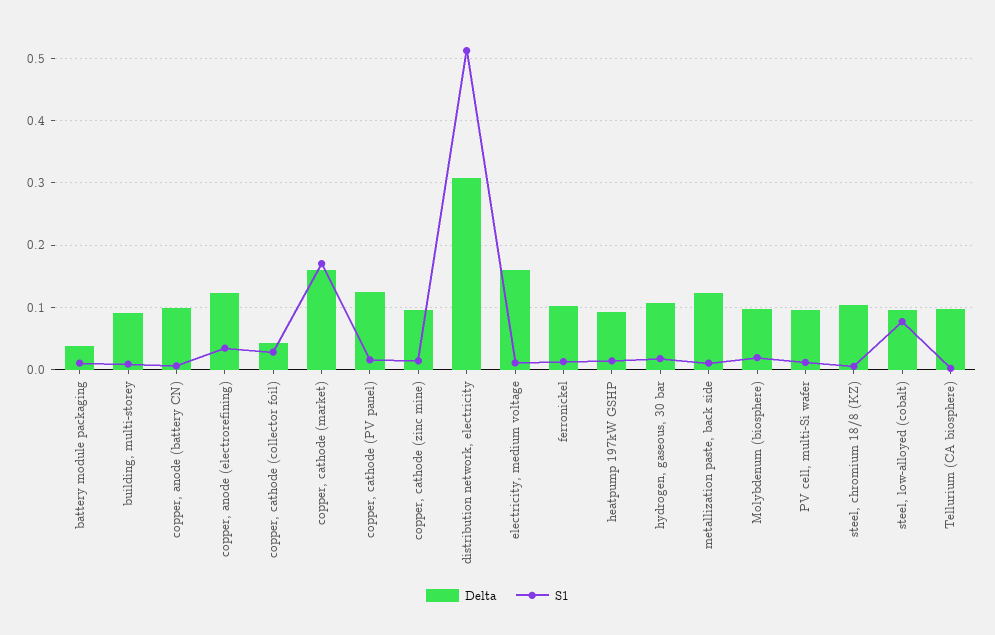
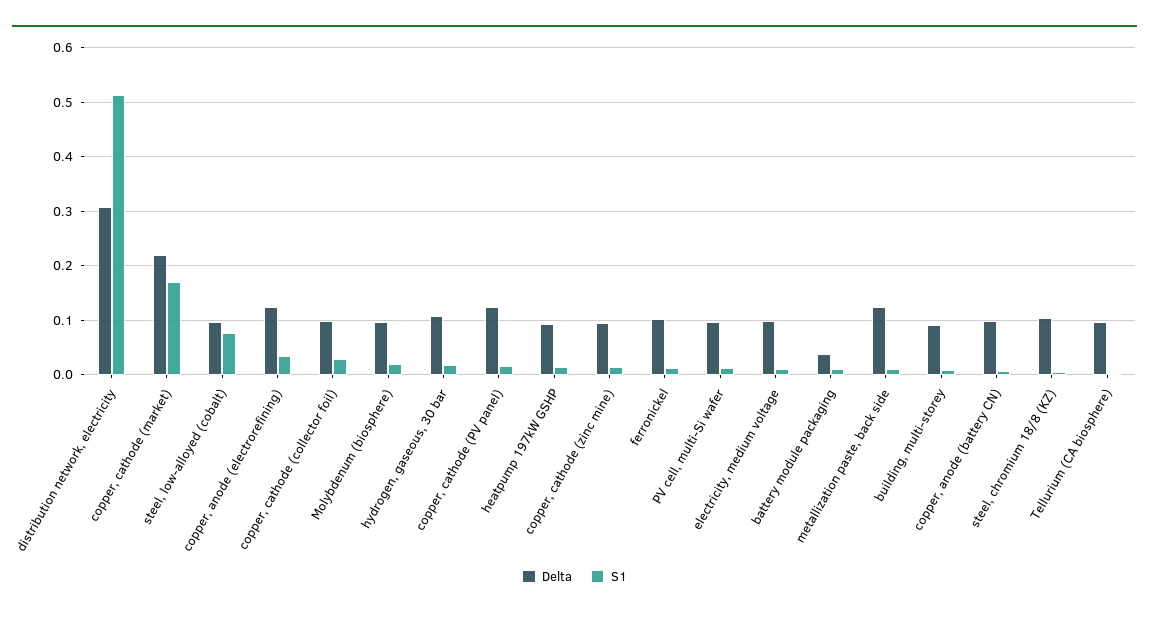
  {
    "Delta": {
      "battery module packaging": 0.04,
      "building, multi-storey": 0.09,
      "copper, anode (battery CN)": 0.1,
      "copper, anode (electrorefining)": 0.12,
-     "copper, cathode (collector foil)": 0.04,
+     "copper, cathode (collector foil)": 0.1,
-     "copper, cathode (market)": 0.16,
+     "copper, cathode (market)": 0.22,
      "copper, cathode (PV panel)": 0.12,
      "copper, cathode (zinc mine)": 0.1,
      "distribution network, electricity": 0.31,
-     "electricity, medium voltage": 0.16,
+     "electricity, medium voltage": 0.1,
      "ferronickel": 0.1,
      "heatpump 197kW GSHP": 0.09,
      "hydrogen, gaseous, 30 bar": 0.11,
      "metallization paste, back side": 0.12,
      "Molybdenum (biosphere)": 0.1,
      "PV cell, multi-Si wafer": 0.1,
      "steel, chromium 18/8 (KZ)": 0.1,
      "steel, low-alloyed (cobalt)": 0.1,
      "Tellurium (CA biosphere)": 0.1
    },
    "S1": {
      "battery module packaging": 0.01,
      "building, multi-storey": 0.01,
      "copper, anode (battery CN)": 0.01,
      "copper, anode (electrorefining)": 0.03,
      "copper, cathode (collector foil)": 0.03,
      "copper, cathode (market)": 0.17,
      "copper, cathode (PV panel)": 0.02,
      "copper, cathode (zinc mine)": 0.01,
      "distribution network, electricity": 0.51,
      "electricity, medium voltage": 0.01,
      "ferronickel": 0.01,
      "heatpump 197kW GSHP": 0.01,
      "hydrogen, gaseous, 30 bar": 0.02,
      "metallization paste, back side": 0.01,
      "Molybdenum (biosphere)": 0.02,
      "PV cell, multi-Si wafer": 0.01,
      "steel, chromium 18/8 (KZ)": 0.01,
      "steel, low-alloyed (cobalt)": 0.08,
      "Tellurium (CA biosphere)": 0
    }
  }

